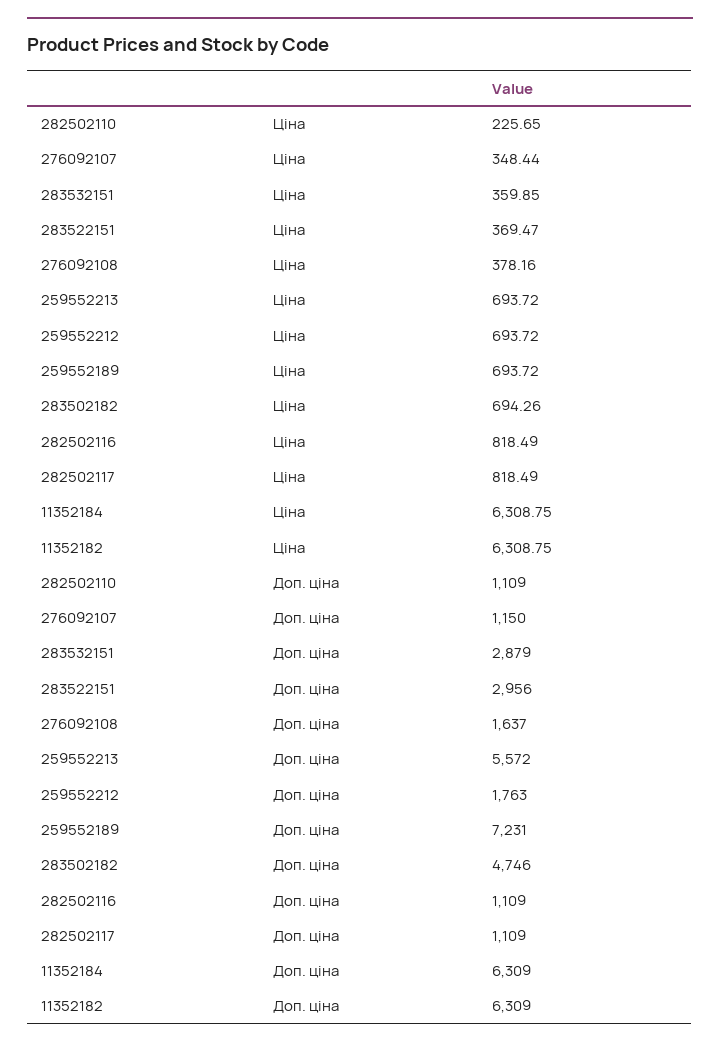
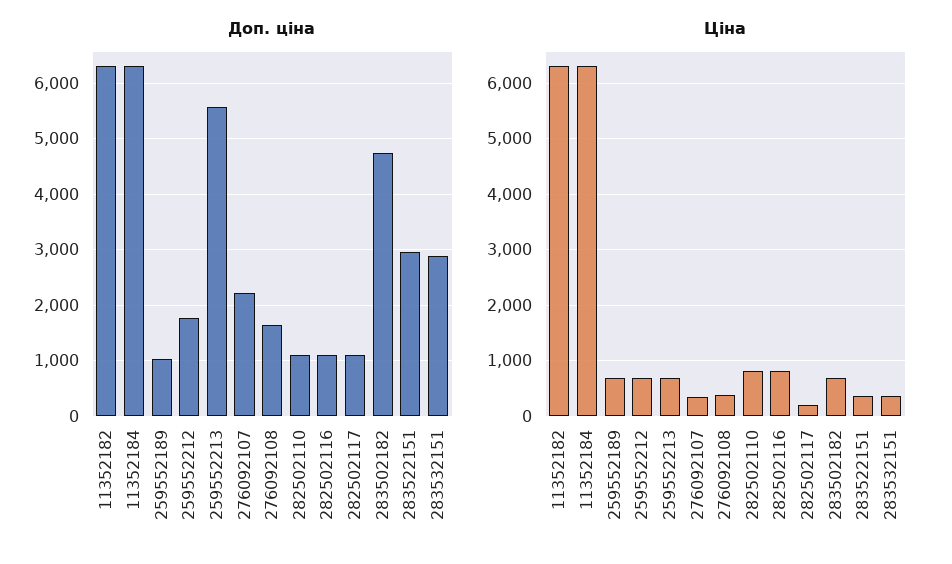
  {
    "Ціна": {
-     "282502110": 225.65,
+     "282502110": 800,
      "276092107": 348.44,
      "283532151": 359.85,
      "283522151": 369.47,
      "276092108": 378.16,
      "259552213": 693.72,
      "259552212": 693.72,
      "259552189": 693.72,
      "283502182": 694.26,
      "282502116": 818.49,
-     "282502117": 818.49,
+     "282502117": 200,
      "11352184": 6308.75,
      "11352182": 6308.75
    },
    "Доп. ціна": {
      "282502110": 1109,
-     "276092107": 1150,
+     "276092107": 2200,
      "283532151": 2879,
      "283522151": 2956,
      "276092108": 1637,
      "259552213": 5572,
      "259552212": 1763,
-     "259552189": 7231,
+     "259552189": 1000,
      "283502182": 4746,
      "282502116": 1109,
      "282502117": 1109,
      "11352184": 6309,
      "11352182": 6309
    }
  }

